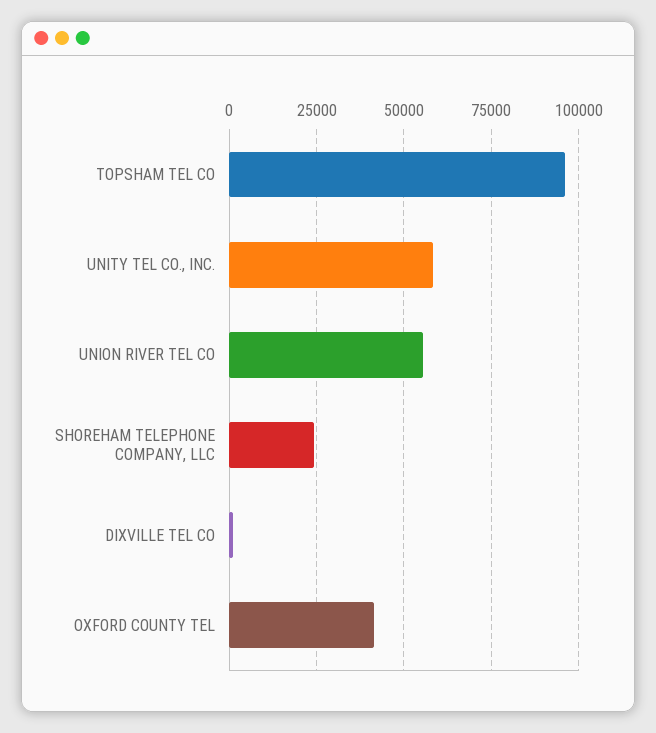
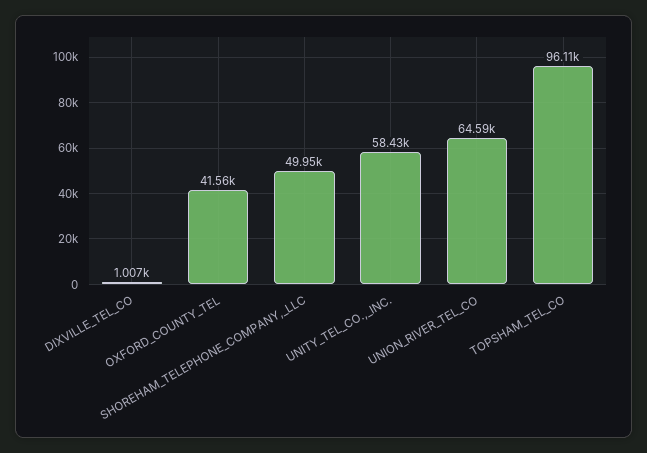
  {
    "TOPSHAM TEL CO": 96110,
    "UNITY TEL CO., INC.": 58430,
-   "UNION RIVER TEL CO": 55000,
+   "UNION RIVER TEL CO": 64590,
-   "SHOREHAM TELEPHONE COMPANY, LLC": 25000,
+   "SHOREHAM TELEPHONE COMPANY, LLC": 49950,
    "DIXVILLE TEL CO": 1007,
    "OXFORD COUNTY TEL": 41560
  }

